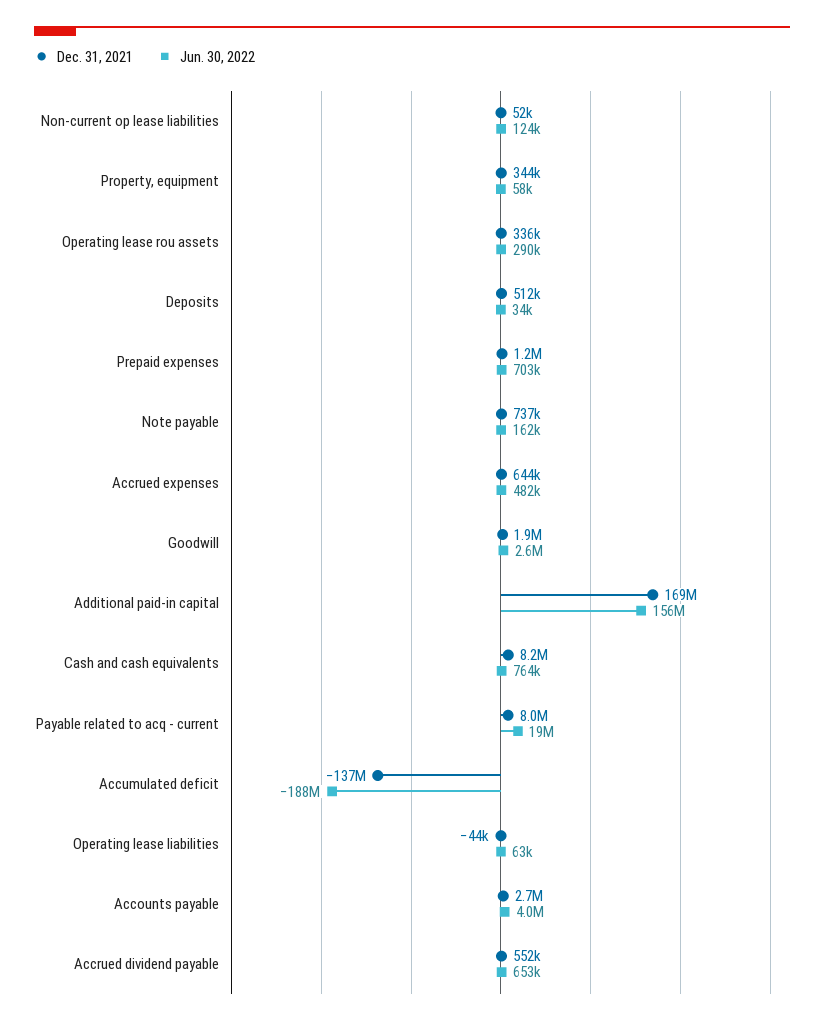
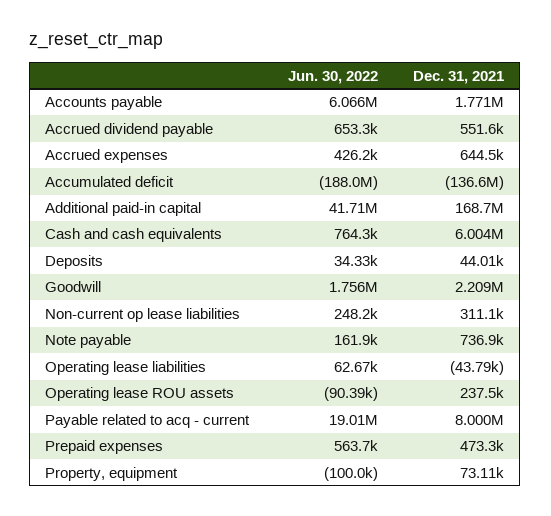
  {
    "Dec. 31, 2021": {
-     "Non-current op lease liabilities": 52000,
+     "Non-current op lease liabilities": 311100,
-     "Property, equipment": 344000,
+     "Property, equipment": 73110,
-     "Operating lease rou assets": 336000,
+     "Operating lease rou assets": 237500,
-     "Deposits": 512000,
+     "Deposits": 44010,
-     "Prepaid expenses": 1200000,
+     "Prepaid expenses": 473300,
      "Note payable": 736900,
      "Accrued expenses": 644500,
-     "Goodwill": 1900000,
+     "Goodwill": 2209000,
      "Additional paid-in capital": 168700000,
-     "Cash and cash equivalents": 8200000,
+     "Cash and cash equivalents": 6004000,
      "Payable related to acq - current": 8000000,
      "Accumulated deficit": -136600000,
      "Operating lease liabilities": -43790,
-     "Accounts payable": 2700000,
+     "Accounts payable": 1771000,
      "Accrued dividend payable": 551600
    },
    "Jun. 30, 2022": {
-     "Non-current op lease liabilities": 124000,
+     "Non-current op lease liabilities": 248200,
-     "Property, equipment": 58000,
+     "Property, equipment": -100000,
-     "Operating lease rou assets": 290000,
+     "Operating lease rou assets": -90390,
      "Deposits": 34330,
-     "Prepaid expenses": 703000,
+     "Prepaid expenses": 563700,
      "Note payable": 161900,
-     "Accrued expenses": 482000,
+     "Accrued expenses": 426200,
-     "Goodwill": 2600000,
+     "Goodwill": 1756000,
-     "Additional paid-in capital": 156000000,
+     "Additional paid-in capital": 41710000,
      "Cash and cash equivalents": 764300,
      "Payable related to acq - current": 19010000,
      "Accumulated deficit": -188000000,
      "Operating lease liabilities": 62670,
-     "Accounts payable": 4000000,
+     "Accounts payable": 6066000,
      "Accrued dividend payable": 653300
    }
  }

